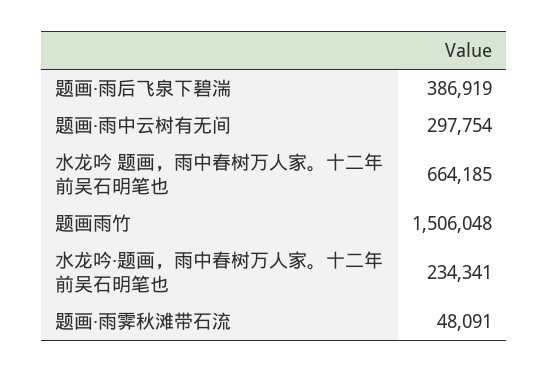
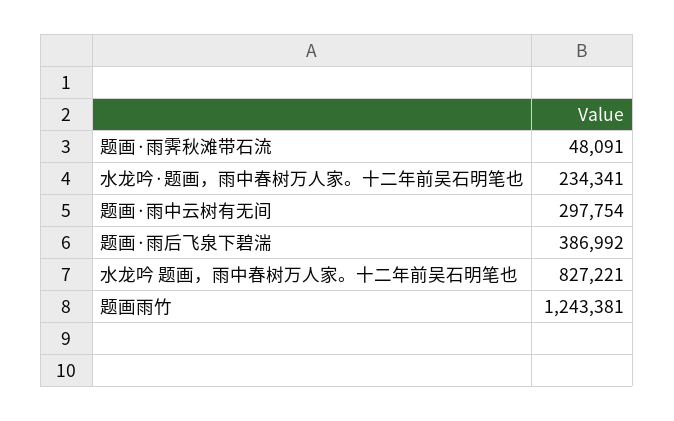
  {
-   "题画·雨后飞泉下碧湍": 386919,
+   "题画·雨后飞泉下碧湍": 386992,
    "题画·雨中云树有无间": 297754,
-   "水龙吟 题画，雨中春树万人家。十二年前吴石明笔也": 664185,
+   "水龙吟 题画，雨中春树万人家。十二年前吴石明笔也": 827221,
-   "题画雨竹": 1506048,
+   "题画雨竹": 1243381,
    "水龙吟·题画，雨中春树万人家。十二年前吴石明笔也": 234341,
    "题画·雨霁秋滩带石流": 48091
  }

